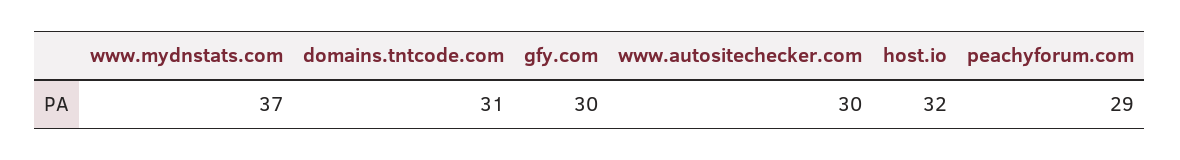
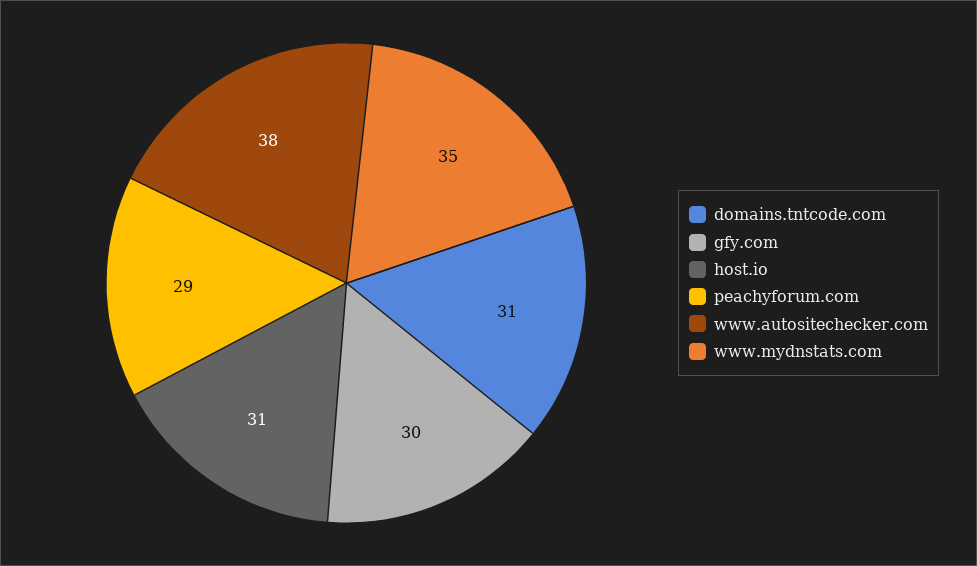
  {
-   "www.mydnstats.com": 37,
+   "www.mydnstats.com": 35,
    "domains.tntcode.com": 31,
    "gfy.com": 30,
-   "www.autositechecker.com": 30,
+   "www.autositechecker.com": 38,
-   "host.io": 32,
+   "host.io": 31,
    "peachyforum.com": 29
  }

